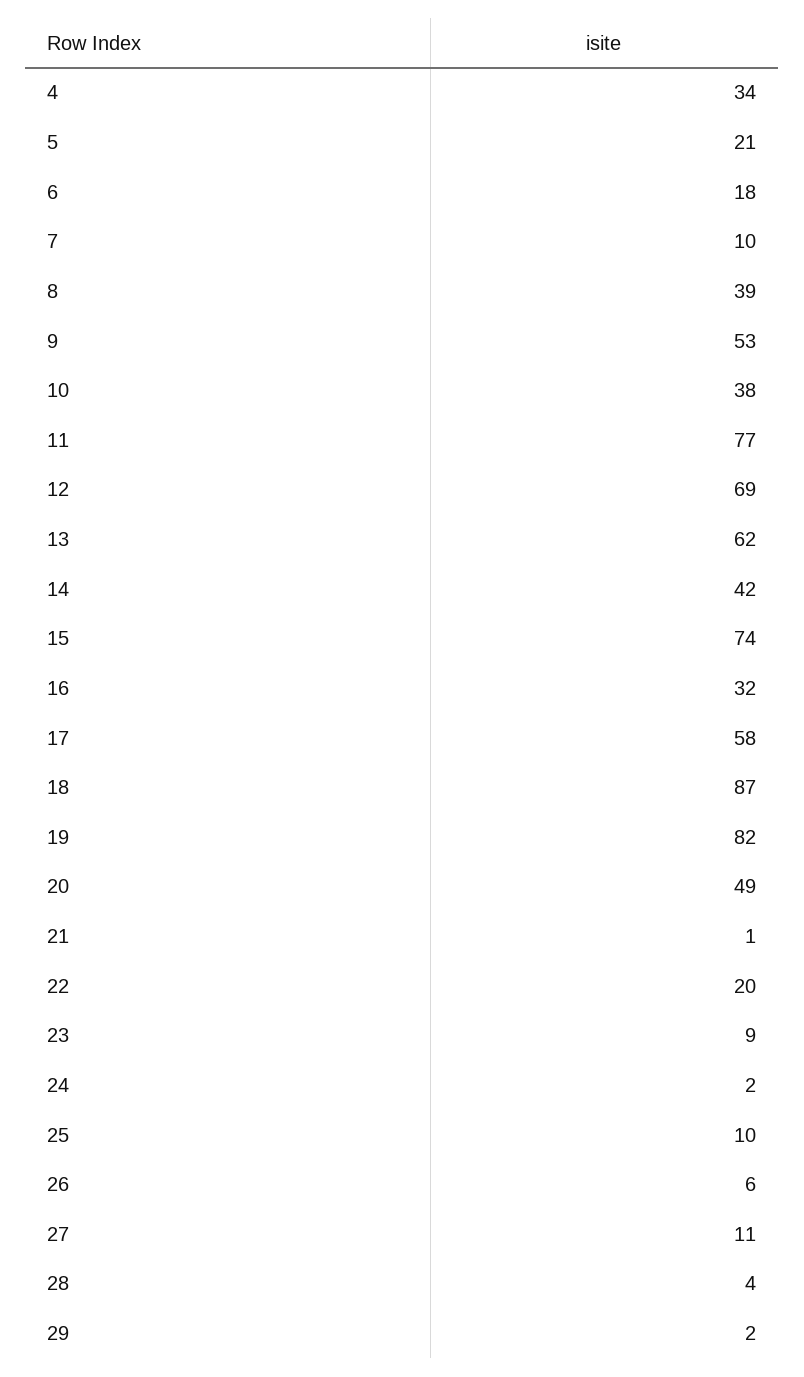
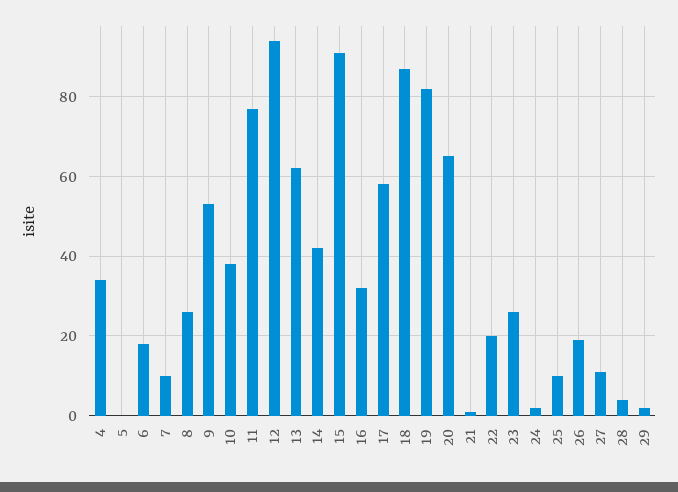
  {
    "4": 34,
-   "5": 21,
+   "5": 0,
    "6": 18,
    "7": 10,
-   "8": 39,
+   "8": 25,
    "9": 53,
    "10": 38,
    "11": 77,
-   "12": 69,
+   "12": 95,
    "13": 62,
    "14": 42,
-   "15": 74,
+   "15": 90,
    "16": 32,
    "17": 58,
    "18": 87,
    "19": 82,
-   "20": 49,
+   "20": 65,
    "21": 1,
    "22": 20,
-   "23": 9,
+   "23": 25,
    "24": 2,
    "25": 10,
-   "26": 6,
+   "26": 20,
    "27": 11,
    "28": 4,
    "29": 2
  }

